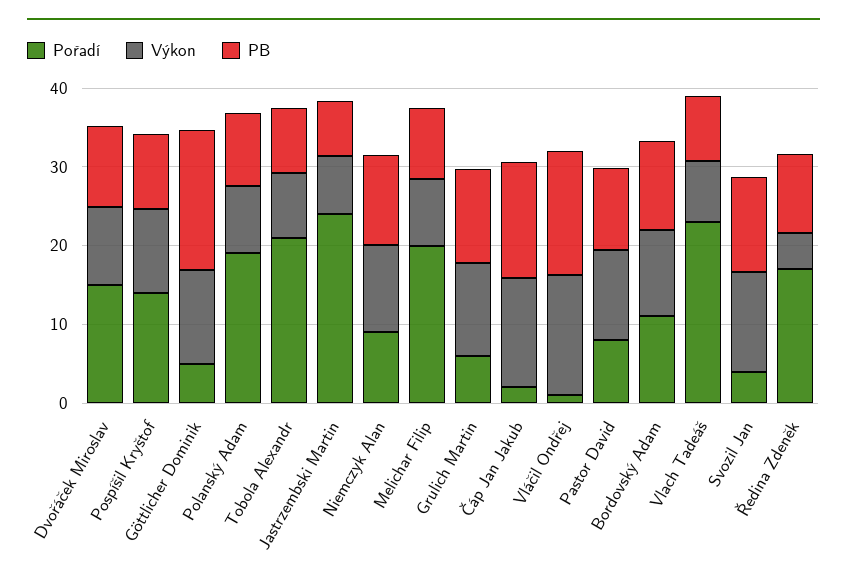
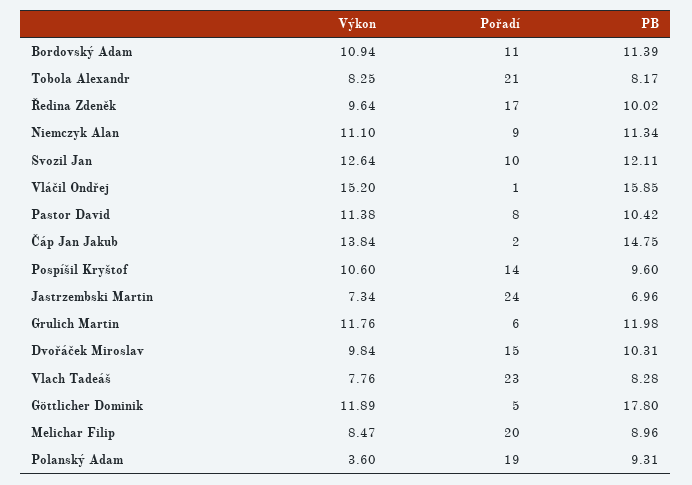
  {
    "Pořadí": {
      "Dvořáček Miroslav": 15,
      "Pospíšil Kryštof": 14,
      "Göttlicher Dominik": 5,
      "Polanský Adam": 19,
      "Tobola Alexandr": 21,
      "Jastrzembski Martin": 24,
      "Niemczyk Alan": 9,
      "Melichar Filip": 20,
      "Grulich Martin": 6,
      "Čáp Jan Jakub": 2,
      "Vláčil Ondřej": 1,
      "Pastor David": 8,
      "Bordovský Adam": 11,
      "Vlach Tadeáš": 23,
-     "Svozil Jan": 4,
+     "Svozil Jan": 10,
      "Ředina Zdeněk": 17
    },
    "Výkon": {
      "Dvořáček Miroslav": 9.84,
      "Pospíšil Kryštof": 10.6,
      "Göttlicher Dominik": 11.89,
-     "Polanský Adam": 8,
+     "Polanský Adam": 3.6,
      "Tobola Alexandr": 8.25,
      "Jastrzembski Martin": 7.34,
      "Niemczyk Alan": 11.1,
      "Melichar Filip": 8.47,
      "Grulich Martin": 11.76,
      "Čáp Jan Jakub": 13.84,
      "Vláčil Ondřej": 15.2,
      "Pastor David": 11.38,
      "Bordovský Adam": 10.94,
      "Vlach Tadeáš": 7.76,
      "Svozil Jan": 12.64,
-     "Ředina Zdeněk": 4
+     "Ředina Zdeněk": 9.64
    },
    "PB": {
      "Dvořáček Miroslav": 10.31,
      "Pospíšil Kryštof": 9.6,
      "Göttlicher Dominik": 17.8,
      "Polanský Adam": 9.31,
      "Tobola Alexandr": 8.17,
      "Jastrzembski Martin": 6.96,
      "Niemczyk Alan": 11.34,
      "Melichar Filip": 8.96,
      "Grulich Martin": 11.98,
      "Čáp Jan Jakub": 14.75,
      "Vláčil Ondřej": 15.85,
      "Pastor David": 10.42,
      "Bordovský Adam": 11.39,
      "Vlach Tadeáš": 8.28,
      "Svozil Jan": 12.11,
      "Ředina Zdeněk": 10.02
    }
  }

